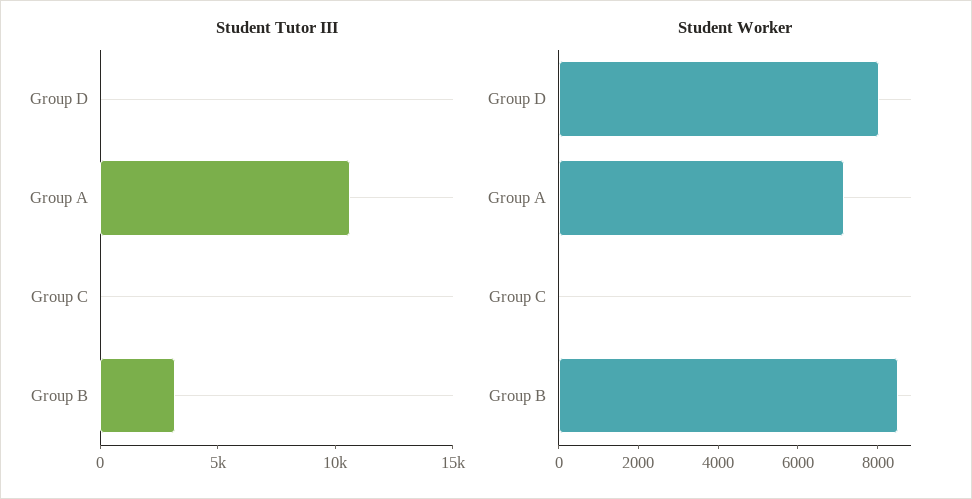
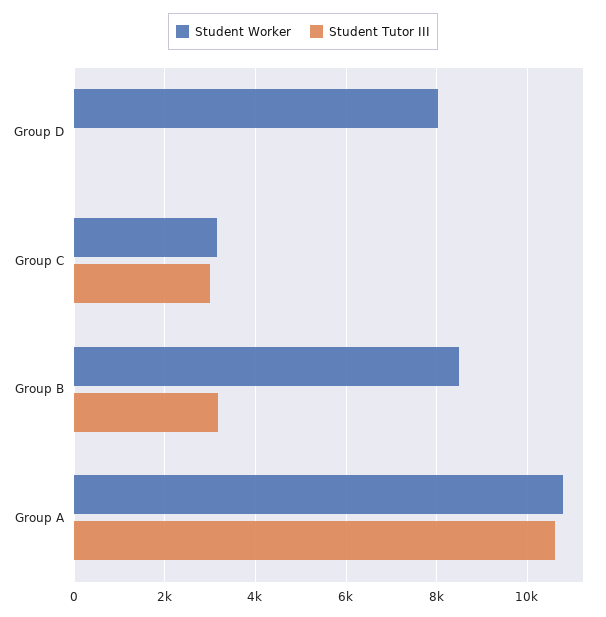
  {
    "Student Tutor III": {
      "Group D": 0,
      "Group A": 10600,
-     "Group C": 0,
+     "Group C": 3000,
      "Group B": 3200
    },
    "Student Worker": {
      "Group D": 8000,
-     "Group A": 7000,
+     "Group A": 10800,
-     "Group C": 0,
+     "Group C": 3200,
      "Group B": 8600
    }
  }

